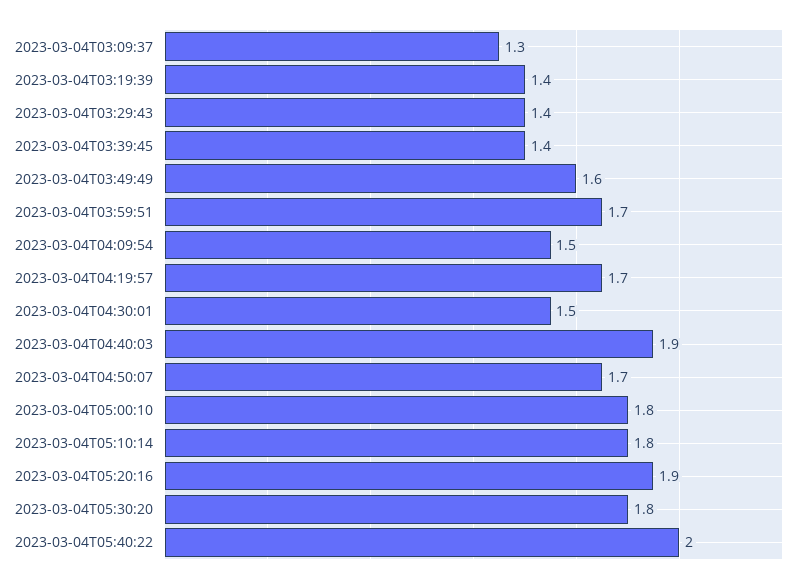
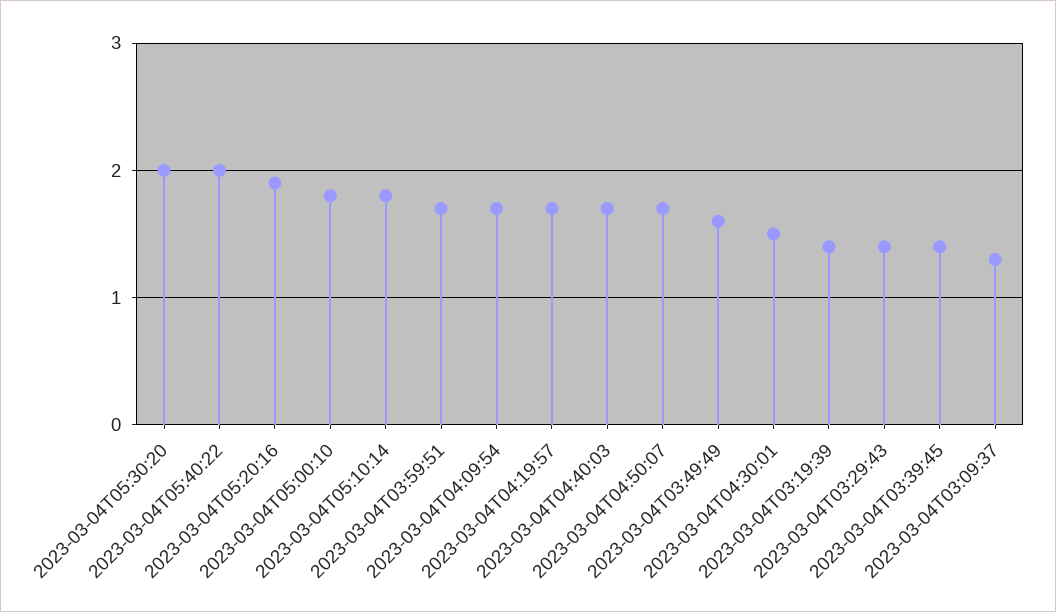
  {
    "2023-03-04T03:09:37": 1.3,
    "2023-03-04T03:19:39": 1.4,
    "2023-03-04T03:29:43": 1.4,
    "2023-03-04T03:39:45": 1.4,
    "2023-03-04T03:49:49": 1.6,
    "2023-03-04T03:59:51": 1.7,
-   "2023-03-04T04:09:54": 1.5,
+   "2023-03-04T04:09:54": 1.7,
    "2023-03-04T04:19:57": 1.7,
    "2023-03-04T04:30:01": 1.5,
-   "2023-03-04T04:40:03": 1.9,
+   "2023-03-04T04:40:03": 1.7,
    "2023-03-04T04:50:07": 1.7,
    "2023-03-04T05:00:10": 1.8,
    "2023-03-04T05:10:14": 1.8,
    "2023-03-04T05:20:16": 1.9,
-   "2023-03-04T05:30:20": 1.8,
+   "2023-03-04T05:30:20": 2,
    "2023-03-04T05:40:22": 2
  }

